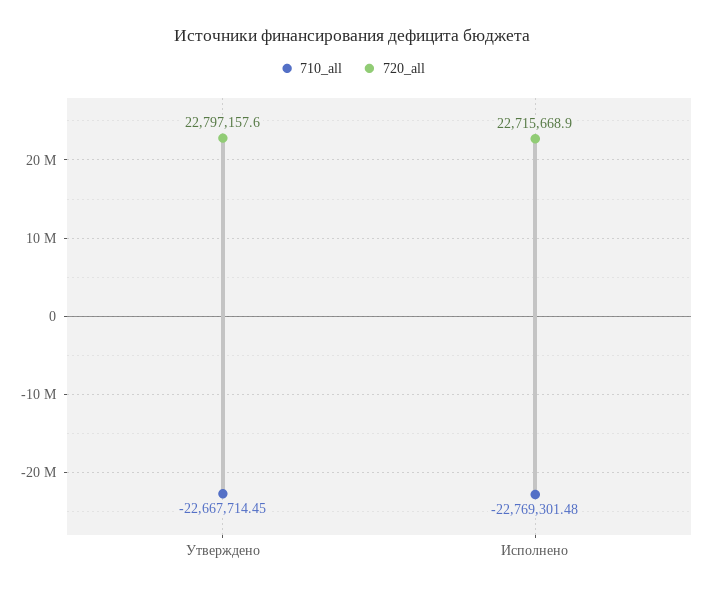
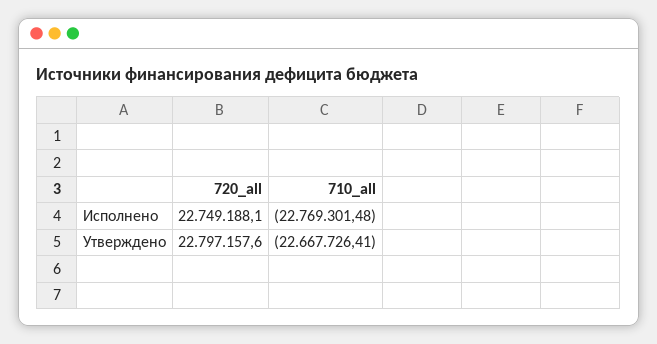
  {
    "710_all": {
-     "Утверждено": -22667714.45,
+     "Утверждено": -22667726.41,
      "Исполнено": -22769301.48
    },
    "720_all": {
      "Утверждено": 22797157.6,
-     "Исполнено": 22715668.9
+     "Исполнено": 22749188.1
    }
  }

